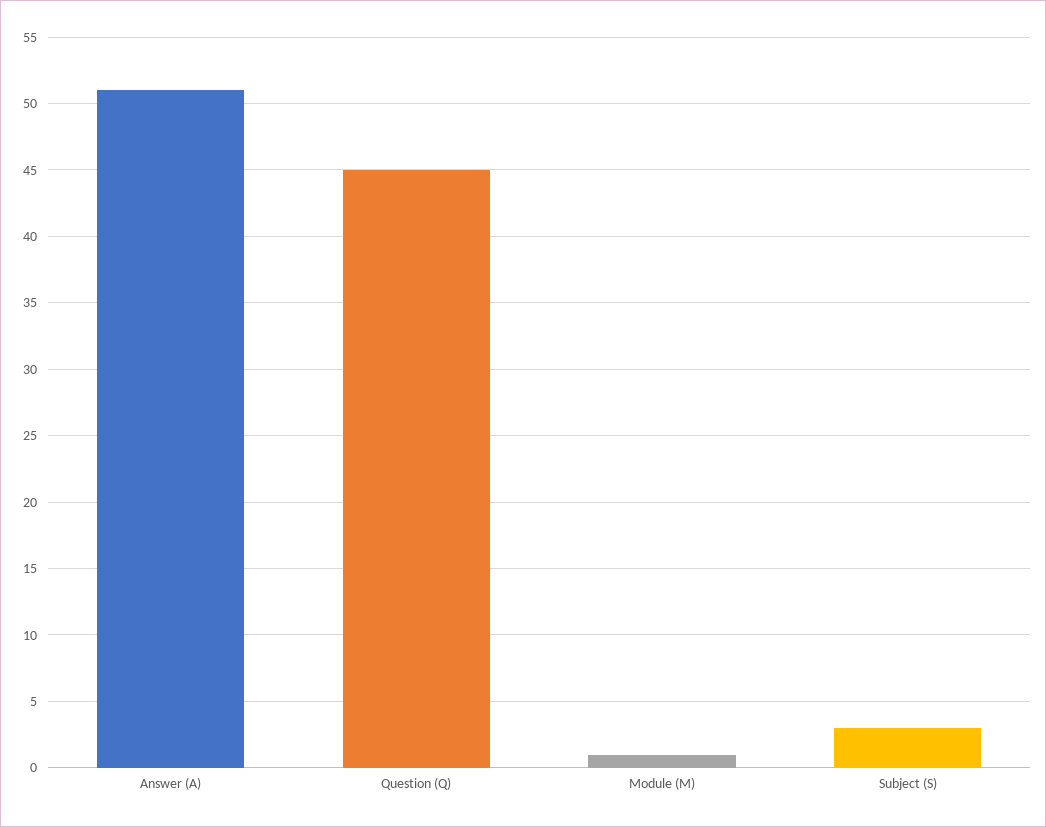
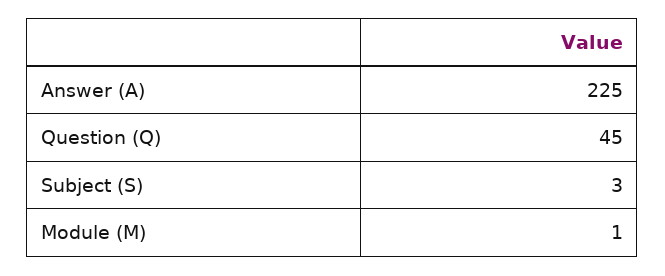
  {
-   "Answer (A)": 51,
+   "Answer (A)": 225,
    "Question (Q)": 45,
    "Module (M)": 1,
    "Subject (S)": 3
  }

